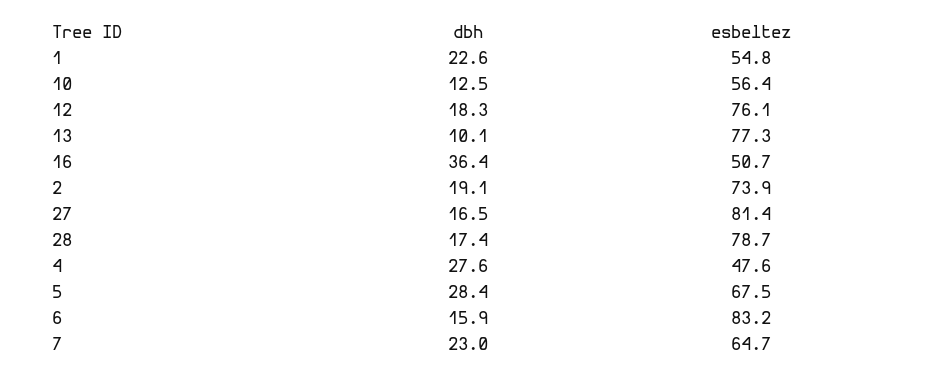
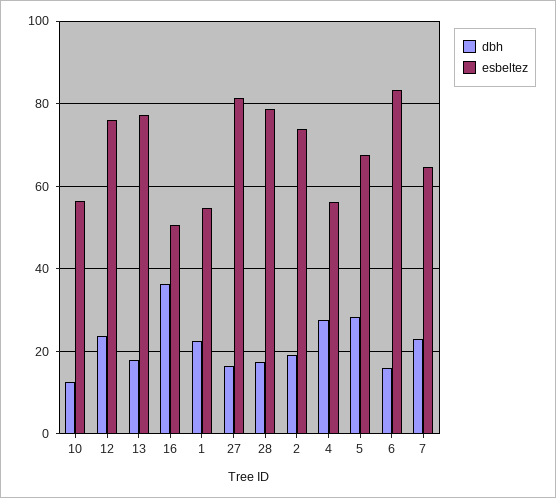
  {
    "dbh": {
      "1": 22.6,
      "10": 12.5,
-     "12": 18.3,
+     "12": 24,
-     "13": 10.1,
+     "13": 18,
      "16": 36.4,
      "2": 19.1,
      "27": 16.5,
      "28": 17.4,
      "4": 27.6,
      "5": 28.4,
      "6": 15.9,
      "7": 23
    },
    "esbeltez": {
      "1": 54.8,
      "10": 56.4,
      "12": 76.1,
      "13": 77.3,
      "16": 50.7,
      "2": 73.9,
      "27": 81.4,
      "28": 78.7,
-     "4": 47.6,
+     "4": 56,
      "5": 67.5,
      "6": 83.2,
      "7": 64.7
    }
  }

